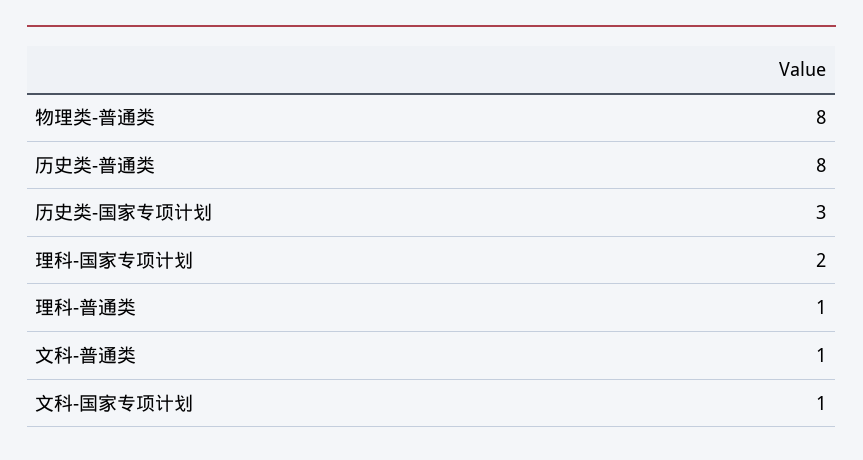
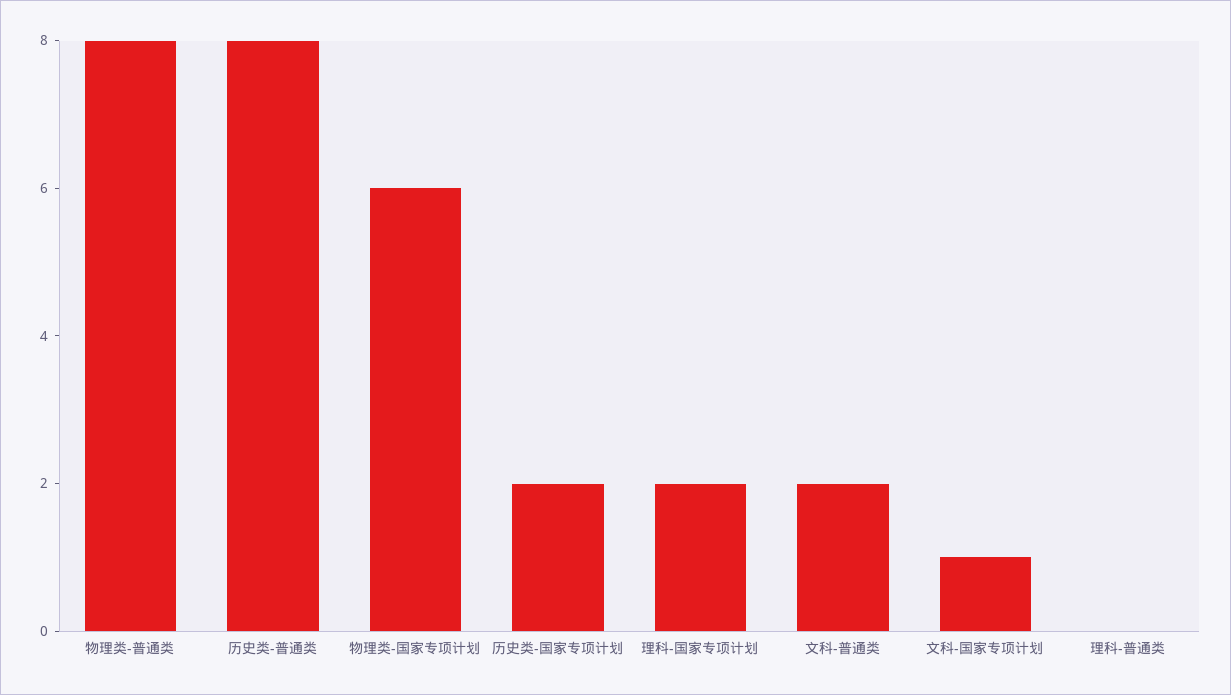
  {
    "物理类-普通类": 8,
    "历史类-普通类": 8,
-   "历史类-国家专项计划": 3,
+   "历史类-国家专项计划": 2,
    "理科-国家专项计划": 2,
-   "理科-普通类": 1,
+   "理科-普通类": 0,
-   "文科-普通类": 1,
+   "文科-普通类": 2,
-   "文科-国家专项计划": 1
+   "文科-国家专项计划": 1,
+   "物理类-国家专项计划": 6
  }

